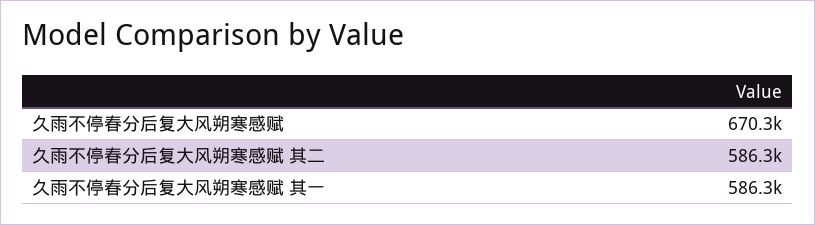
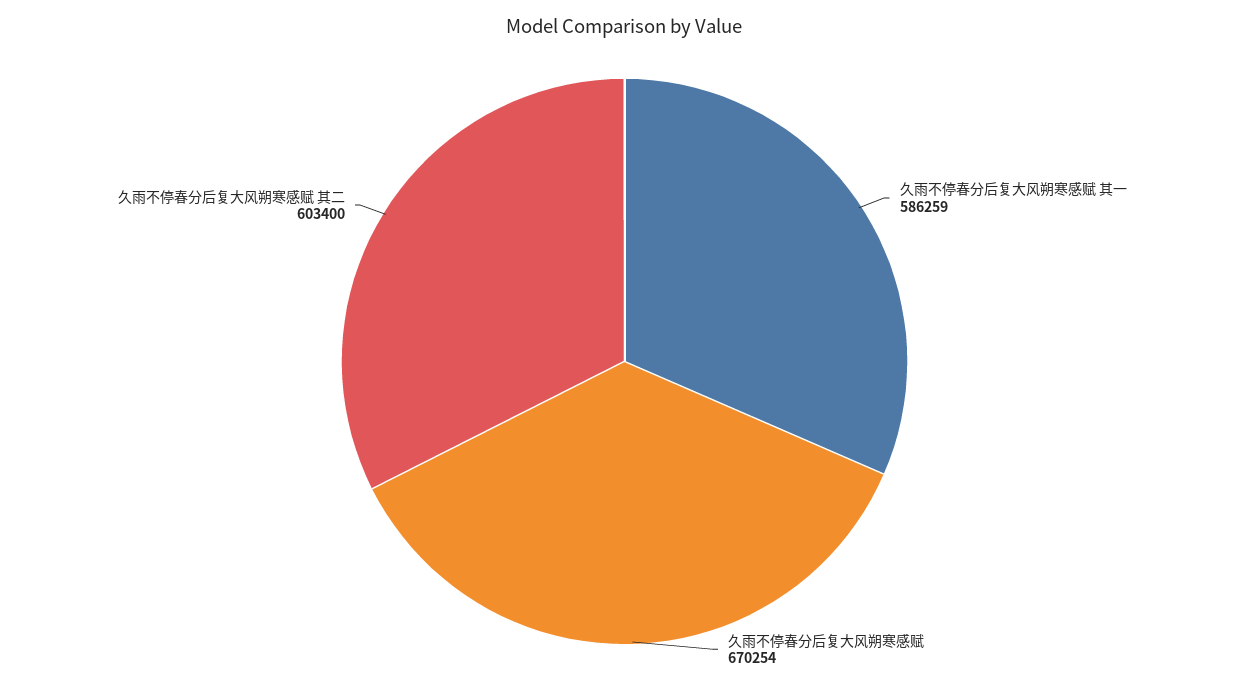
  {
    "久雨不停春分后复大风朔寒感赋": 670254,
-   "久雨不停春分后复大风朔寒感赋 其二": 586300,
+   "久雨不停春分后复大风朔寒感赋 其二": 603400,
    "久雨不停春分后复大风朔寒感赋 其一": 586259
  }

